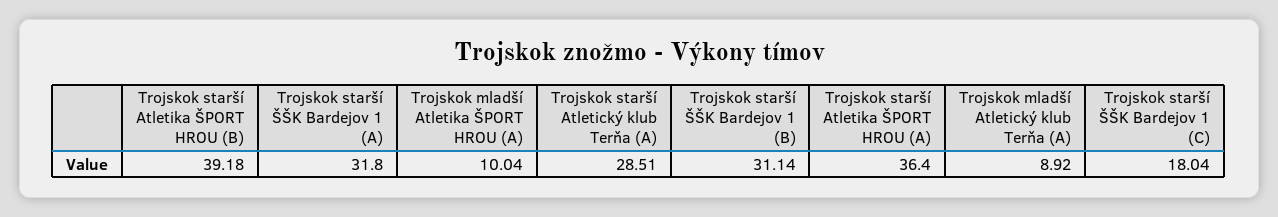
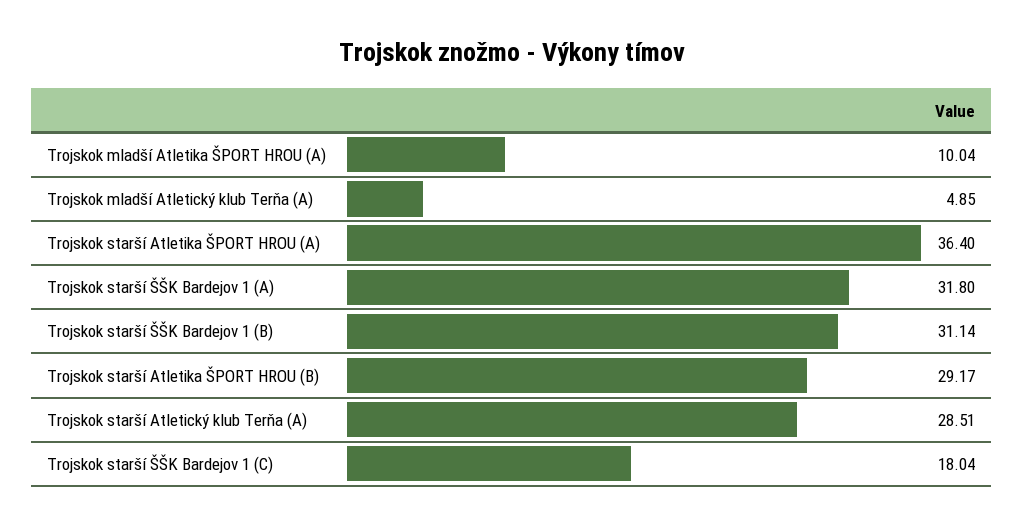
  {
-   "Trojskok starší Atletika ŠPORT HROU (B)": 39.18,
+   "Trojskok starší Atletika ŠPORT HROU (B)": 29.17,
    "Trojskok starší ŠŠK Bardejov 1 (A)": 31.8,
    "Trojskok mladší Atletika ŠPORT HROU (A)": 10.04,
    "Trojskok starší Atletický klub Terňa (A)": 28.51,
    "Trojskok starší ŠŠK Bardejov 1 (B)": 31.14,
    "Trojskok starší Atletika ŠPORT HROU (A)": 36.4,
-   "Trojskok mladší Atletický klub Terňa (A)": 8.92,
+   "Trojskok mladší Atletický klub Terňa (A)": 4.85,
    "Trojskok starší ŠŠK Bardejov 1 (C)": 18.04
  }

